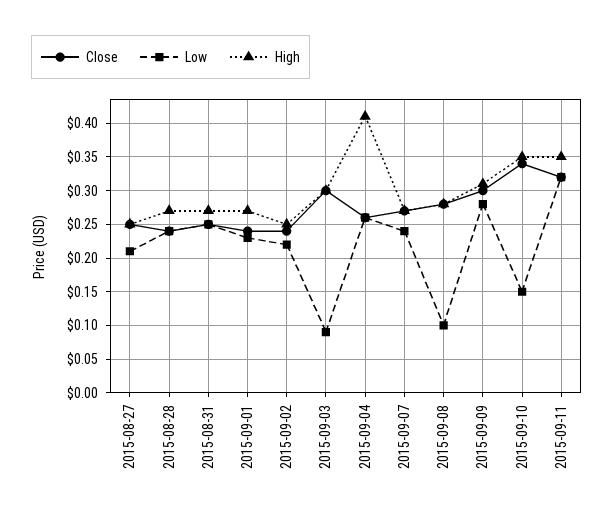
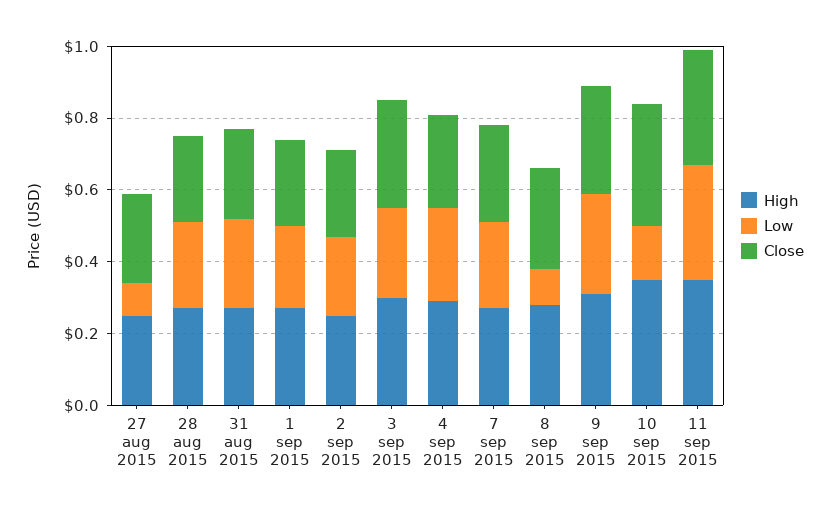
  {
    "Close": {
      "2015-08-27": 0.25,
      "2015-08-28": 0.24,
      "2015-08-31": 0.25,
      "2015-09-01": 0.24,
      "2015-09-02": 0.24,
      "2015-09-03": 0.3,
      "2015-09-04": 0.26,
      "2015-09-07": 0.27,
      "2015-09-08": 0.28,
      "2015-09-09": 0.3,
      "2015-09-10": 0.34,
      "2015-09-11": 0.32
    },
    "Low": {
-     "2015-08-27": 0.21,
+     "2015-08-27": 0.1,
      "2015-08-28": 0.24,
      "2015-08-31": 0.25,
      "2015-09-01": 0.23,
      "2015-09-02": 0.22,
-     "2015-09-03": 0.09,
+     "2015-09-03": 0.25,
      "2015-09-04": 0.26,
      "2015-09-07": 0.24,
      "2015-09-08": 0.1,
      "2015-09-09": 0.28,
      "2015-09-10": 0.15,
      "2015-09-11": 0.32
    },
    "High": {
      "2015-08-27": 0.25,
      "2015-08-28": 0.27,
      "2015-08-31": 0.27,
      "2015-09-01": 0.27,
      "2015-09-02": 0.25,
      "2015-09-03": 0.3,
-     "2015-09-04": 0.41,
+     "2015-09-04": 0.3,
      "2015-09-07": 0.27,
      "2015-09-08": 0.28,
      "2015-09-09": 0.31,
      "2015-09-10": 0.35,
      "2015-09-11": 0.35
    }
  }

